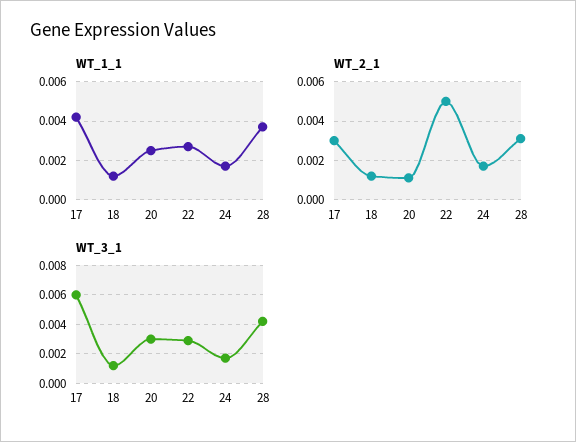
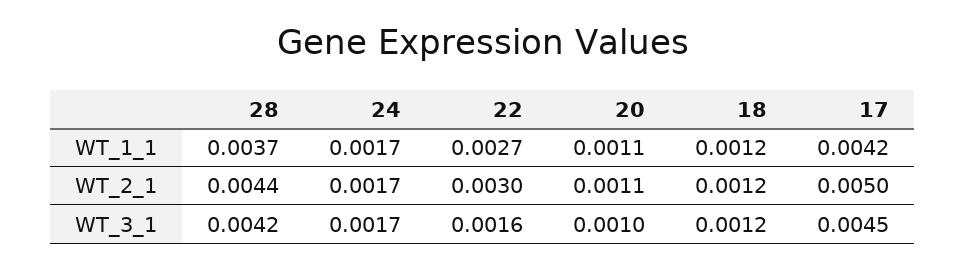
  {
    "WT_1_1": {
      "17": 0.0042,
      "18": 0.0012,
-     "20": 0.0025,
+     "20": 0.0011,
      "22": 0.0027,
      "24": 0.0017,
      "28": 0.0037
    },
    "WT_2_1": {
-     "17": 0.003,
+     "17": 0.005,
      "18": 0.0012,
      "20": 0.0011,
-     "22": 0.005,
+     "22": 0.003,
      "24": 0.0017,
-     "28": 0.003
+     "28": 0.0044
    },
    "WT_3_1": {
-     "17": 0.006,
+     "17": 0.0045,
      "18": 0.0012,
-     "20": 0.003,
+     "20": 0.001,
-     "22": 0.003,
+     "22": 0.0016,
      "24": 0.0017,
      "28": 0.0042
    }
  }

